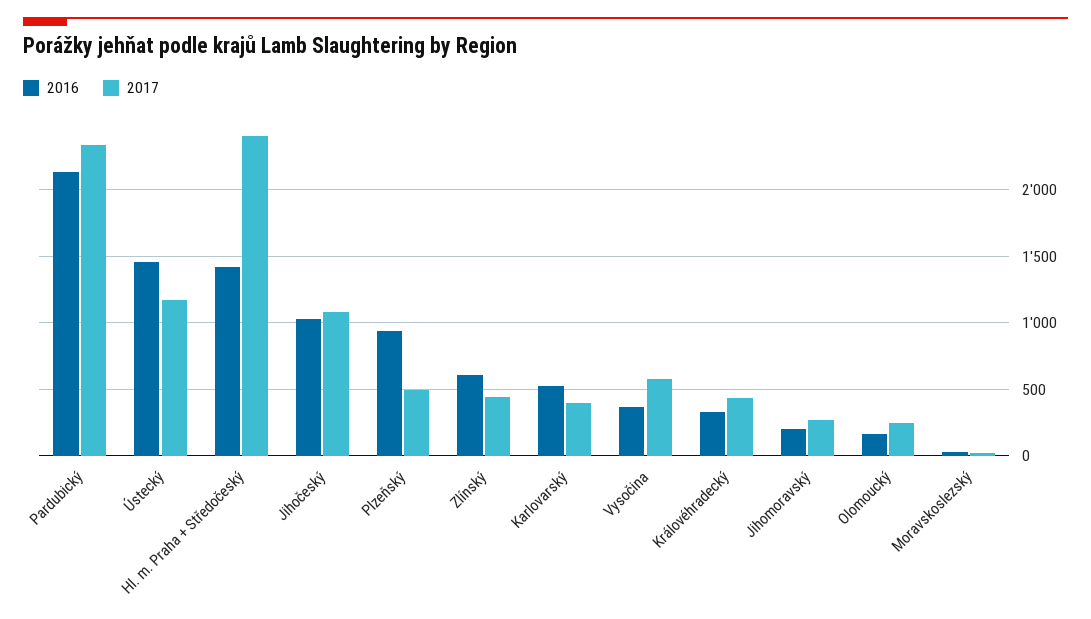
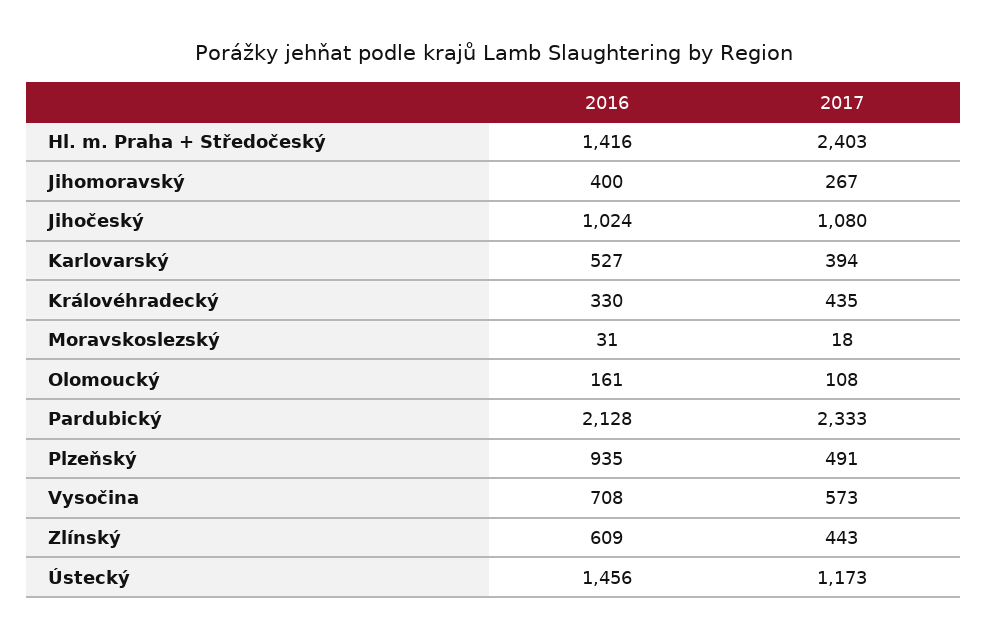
  {
    "2016": {
      "Pardubický": 2128,
      "Ústecký": 1456,
      "Hl. m. Praha + Středočeský": 1416,
      "Jihočeský": 1024,
      "Plzeňský": 935,
      "Zlínský": 609,
      "Karlovarský": 527,
-     "Vysočina": 350,
+     "Vysočina": 708,
      "Královéhradecký": 330,
-     "Jihomoravský": 200,
+     "Jihomoravský": 400,
      "Olomoucký": 161,
      "Moravskoslezský": 31
    },
    "2017": {
      "Pardubický": 2333,
      "Ústecký": 1173,
      "Hl. m. Praha + Středočeský": 2403,
      "Jihočeský": 1080,
      "Plzeňský": 491,
      "Zlínský": 443,
      "Karlovarský": 394,
      "Vysočina": 573,
      "Královéhradecký": 435,
      "Jihomoravský": 267,
-     "Olomoucký": 250,
+     "Olomoucký": 108,
      "Moravskoslezský": 18
    }
  }

